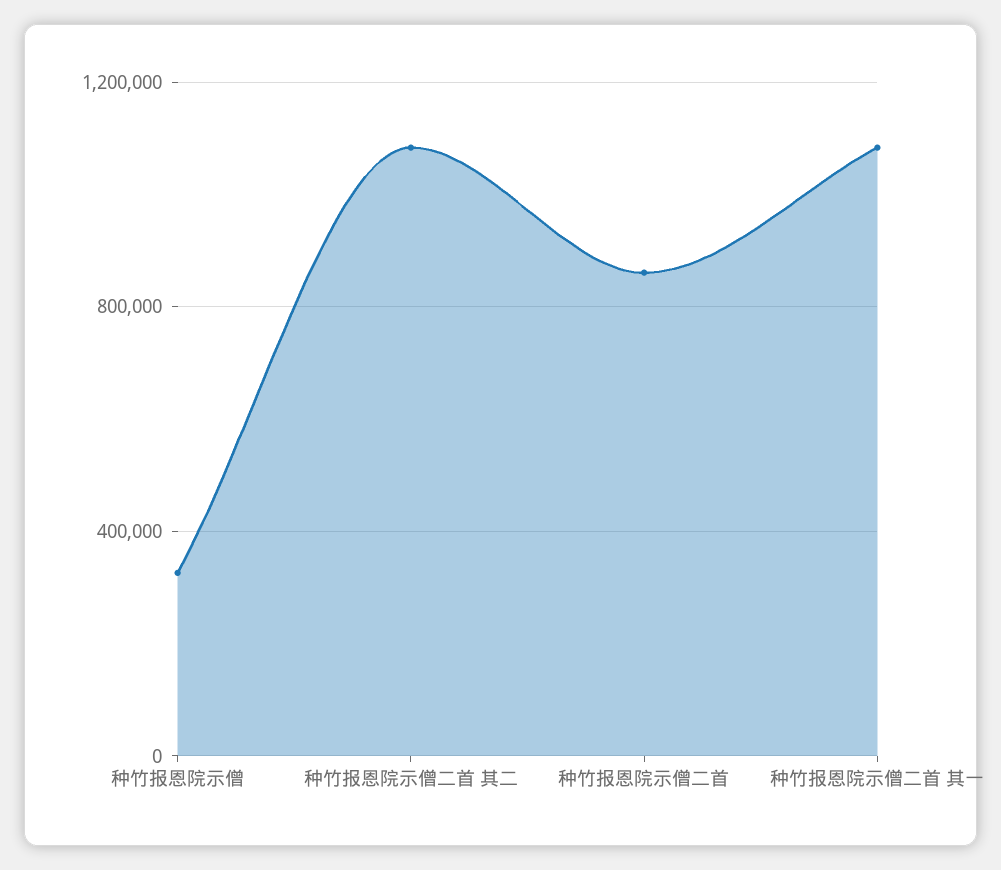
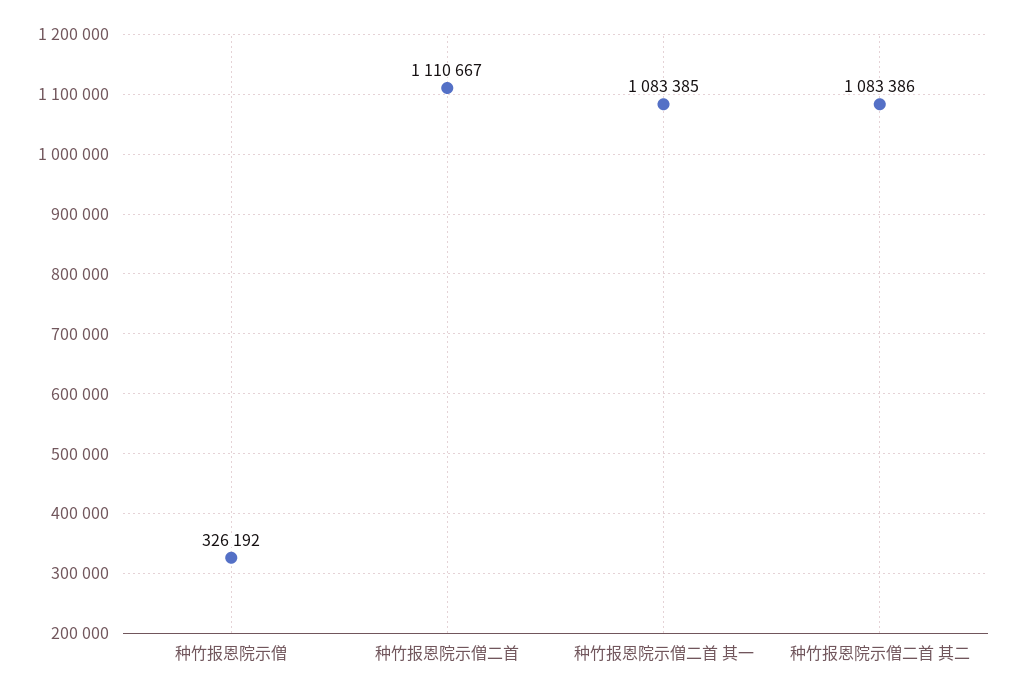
  {
    "种竹报恩院示僧": 326192,
    "种竹报恩院示僧二首 其二": 1083386,
-   "种竹报恩院示僧二首": 850000,
+   "种竹报恩院示僧二首": 1110667,
    "种竹报恩院示僧二首 其一": 1083385
  }

